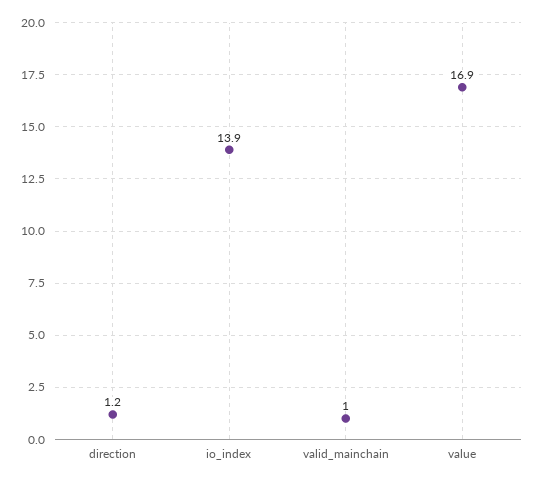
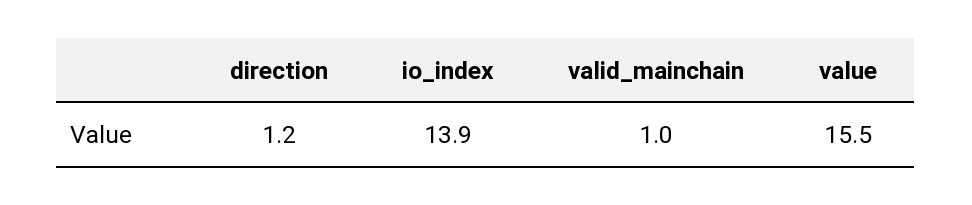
  {
    "direction": 1.2,
    "io_index": 13.9,
    "valid_mainchain": 1,
-   "value": 16.9
+   "value": 15.5
  }

